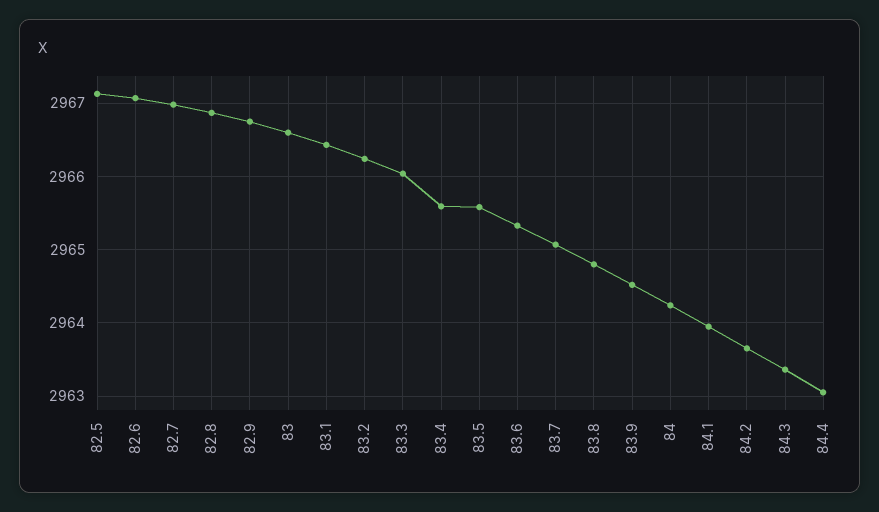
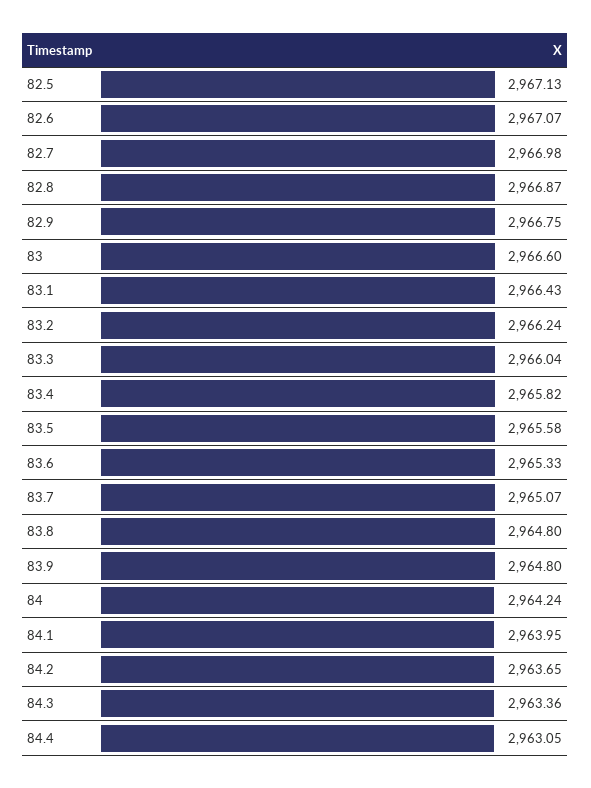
  {
    "82.5": 2967.13,
    "82.6": 2967.07,
    "82.7": 2966.98,
    "82.8": 2966.87,
    "82.9": 2966.75,
    "83": 2966.6,
    "83.1": 2966.43,
    "83.2": 2966.24,
    "83.3": 2966.04,
-   "83.4": 2965.6,
+   "83.4": 2965.82,
    "83.5": 2965.58,
    "83.6": 2965.33,
    "83.7": 2965.07,
    "83.8": 2964.8,
-   "83.9": 2964.5,
+   "83.9": 2964.8,
    "84": 2964.24,
    "84.1": 2963.95,
    "84.2": 2963.65,
    "84.3": 2963.36,
    "84.4": 2963.05
  }

